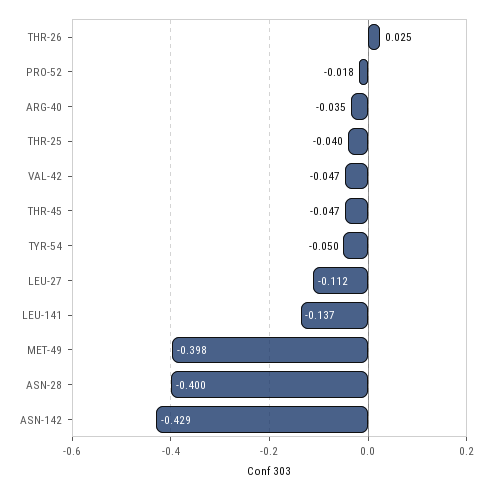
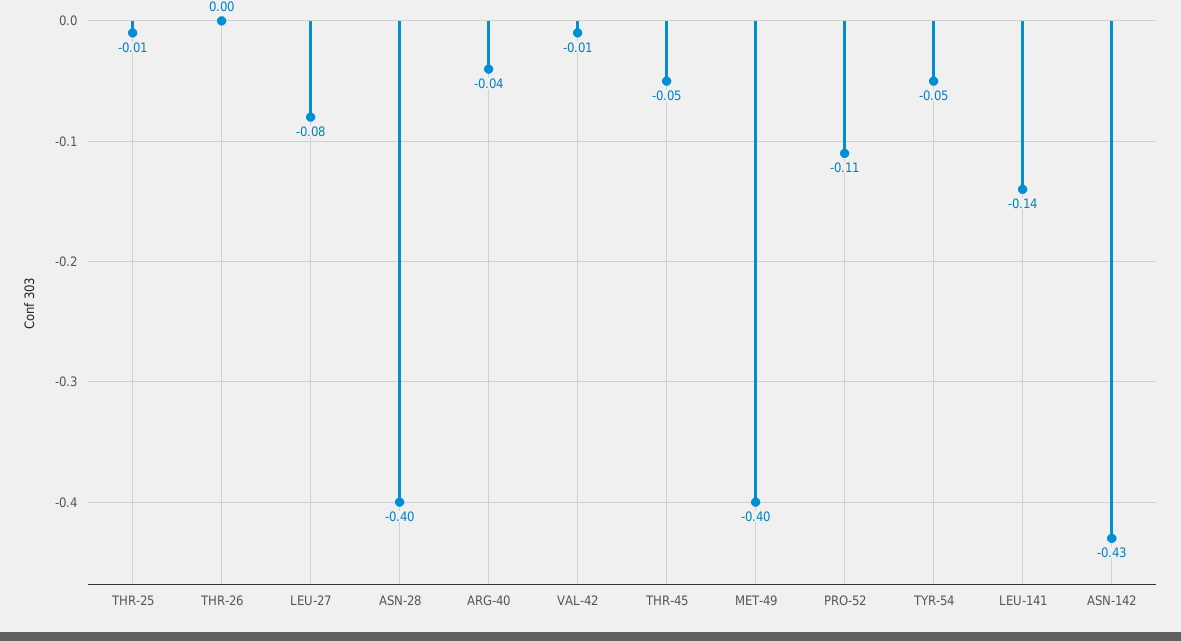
  {
-   "THR-26": 0.025,
+   "THR-26": 0,
-   "PRO-52": -0.018,
+   "PRO-52": -0.11,
    "ARG-40": -0.035,
-   "THR-25": -0.04,
+   "THR-25": -0.01,
-   "VAL-42": -0.047,
+   "VAL-42": -0.01,
    "THR-45": -0.047,
    "TYR-54": -0.05,
-   "LEU-27": -0.112,
+   "LEU-27": -0.08,
    "LEU-141": -0.137,
    "MET-49": -0.398,
    "ASN-28": -0.4,
    "ASN-142": -0.429
  }

